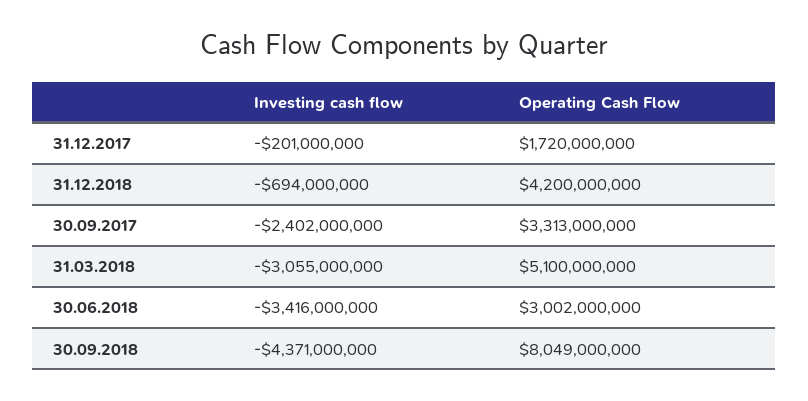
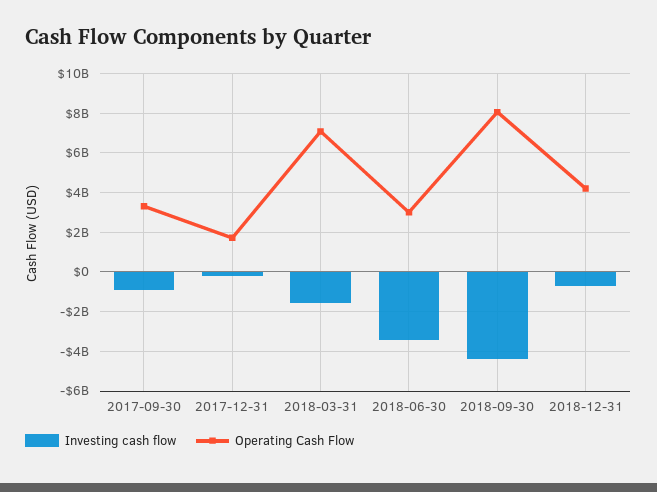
  {
    "Investing cash flow": {
      "31.12.2017": -201000000,
      "31.12.2018": -694000000,
-     "30.09.2017": -2402000000,
+     "30.09.2017": -1000000000,
-     "31.03.2018": -3055000000,
+     "31.03.2018": -1500000000,
      "30.06.2018": -3416000000,
      "30.09.2018": -4371000000
    },
    "Operating Cash Flow": {
      "31.12.2017": 1720000000,
      "31.12.2018": 4200000000,
      "30.09.2017": 3313000000,
-     "31.03.2018": 5100000000,
+     "31.03.2018": 7000000000,
      "30.06.2018": 3002000000,
      "30.09.2018": 8049000000
    }
  }

